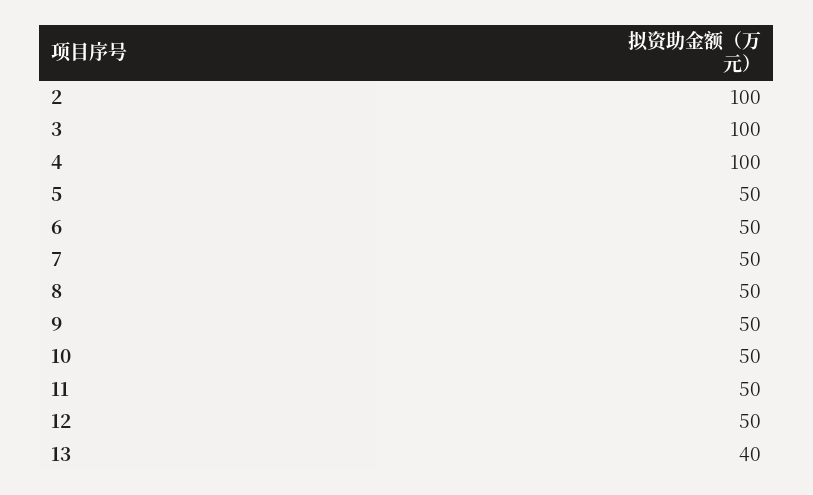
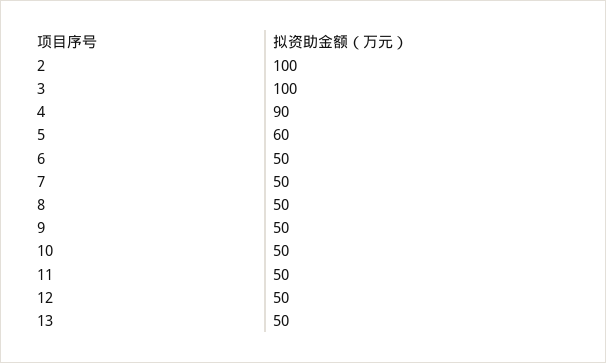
  {
    "2": 100,
    "3": 100,
-   "4": 100,
+   "4": 90,
-   "5": 50,
+   "5": 60,
    "6": 50,
    "7": 50,
    "8": 50,
    "9": 50,
    "10": 50,
    "11": 50,
    "12": 50,
-   "13": 40
+   "13": 50
  }

